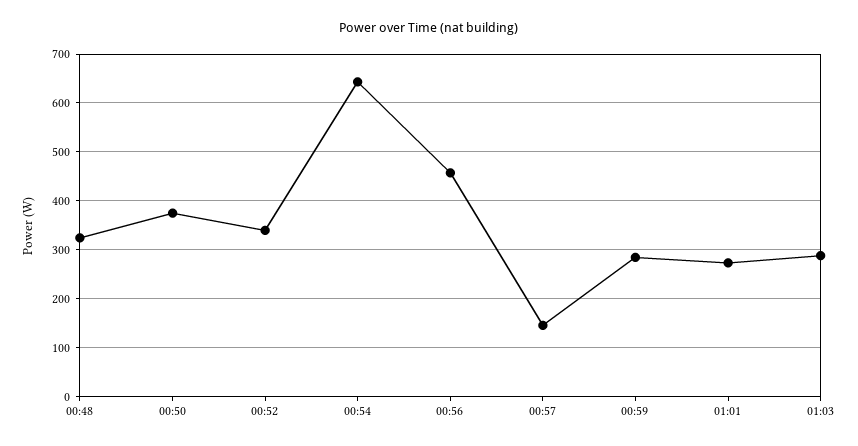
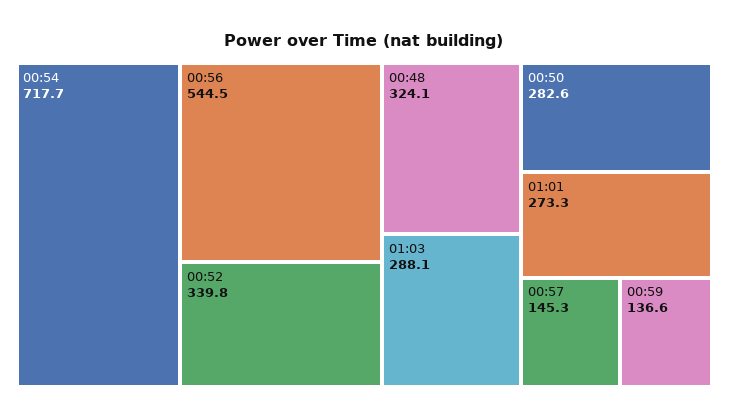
  {
    "00:48": 324.1,
-   "00:50": 380,
+   "00:50": 282.6,
    "00:52": 339.8,
-   "00:54": 640,
+   "00:54": 717.7,
-   "00:56": 460,
+   "00:56": 544.5,
    "00:57": 145.3,
-   "00:59": 280,
+   "00:59": 136.6,
    "01:01": 273.3,
    "01:03": 288.1
  }

